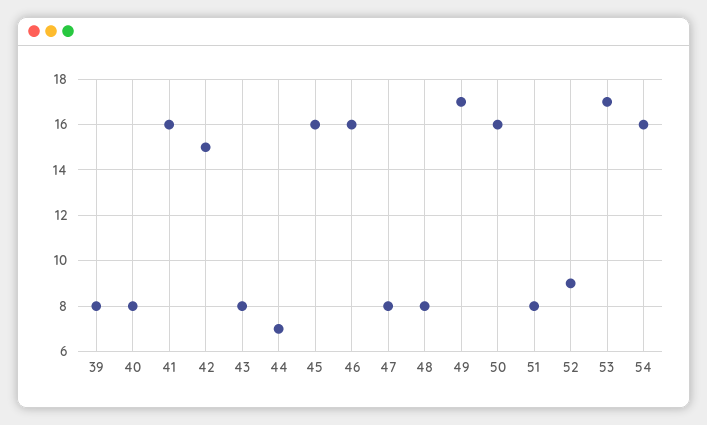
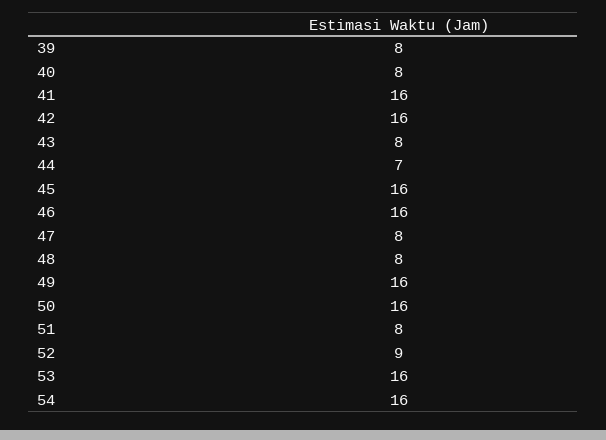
  {
    "39": 8,
    "40": 8,
    "41": 16,
-   "42": 15,
+   "42": 16,
    "43": 8,
    "44": 7,
    "45": 16,
    "46": 16,
    "47": 8,
    "48": 8,
-   "49": 17,
+   "49": 16,
    "50": 16,
    "51": 8,
    "52": 9,
-   "53": 17,
+   "53": 16,
    "54": 16
  }

